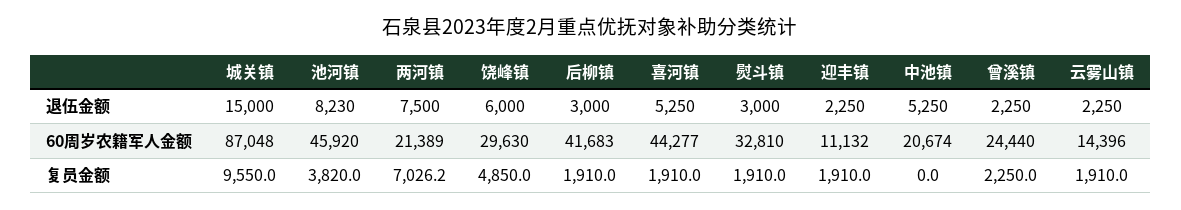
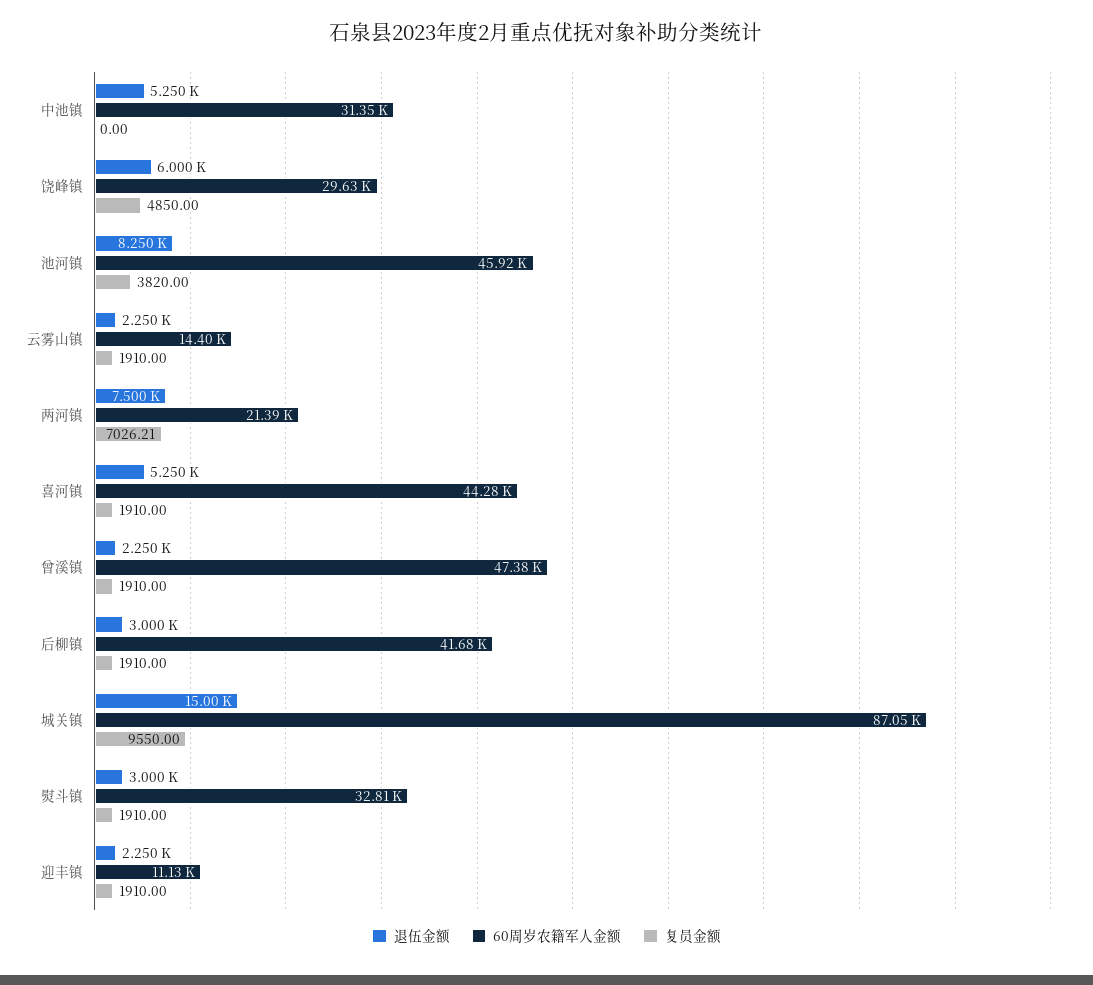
  {
    "退伍金额": {
      "城关镇": 15000,
-     "池河镇": 8230,
+     "池河镇": 8250,
      "两河镇": 7500,
      "饶峰镇": 6000,
      "后柳镇": 3000,
      "喜河镇": 5250,
      "熨斗镇": 3000,
      "迎丰镇": 2250,
      "中池镇": 5250,
      "曾溪镇": 2250,
      "云雾山镇": 2250
    },
    "60周岁农籍军人金额": {
      "城关镇": 87048,
      "池河镇": 45920,
      "两河镇": 21389,
      "饶峰镇": 29630,
      "后柳镇": 41683,
      "喜河镇": 44277,
      "熨斗镇": 32810,
      "迎丰镇": 11132,
-     "中池镇": 20674,
+     "中池镇": 31350,
-     "曾溪镇": 24440,
+     "曾溪镇": 47380,
      "云雾山镇": 14396
    },
    "复员金额": {
      "城关镇": 9550,
      "池河镇": 3820,
      "两河镇": 7026.21,
      "饶峰镇": 4850,
      "后柳镇": 1910,
      "喜河镇": 1910,
      "熨斗镇": 1910,
      "迎丰镇": 1910,
      "中池镇": 0,
-     "曾溪镇": 2250,
+     "曾溪镇": 1910,
      "云雾山镇": 1910
    }
  }

